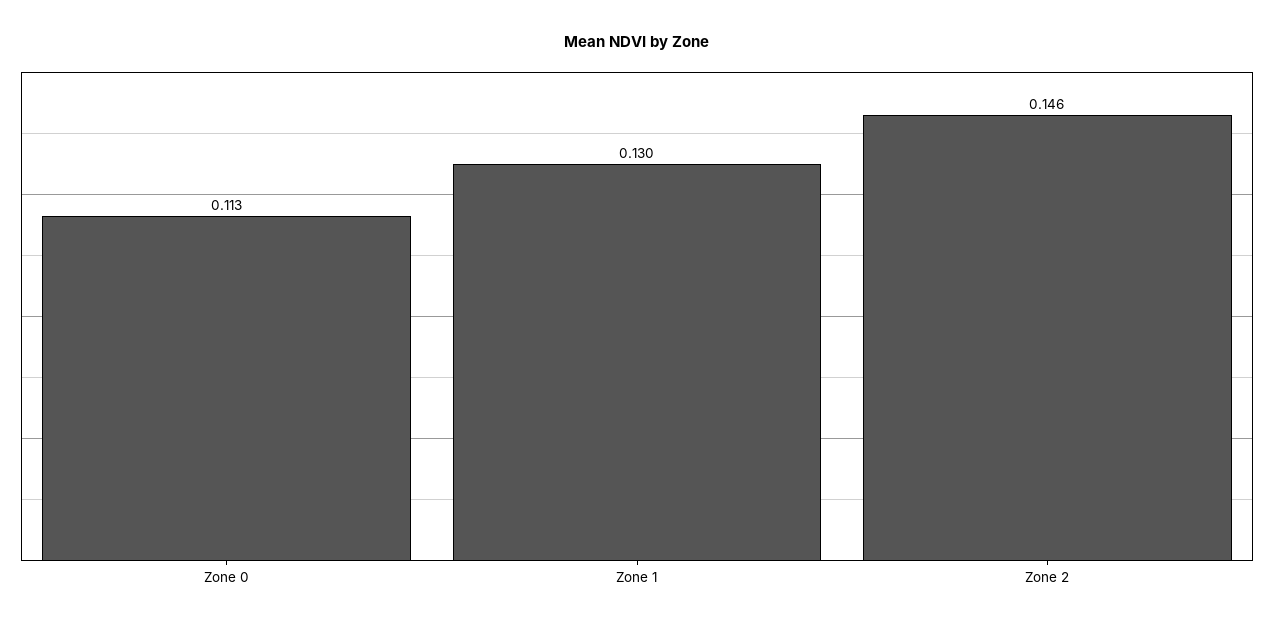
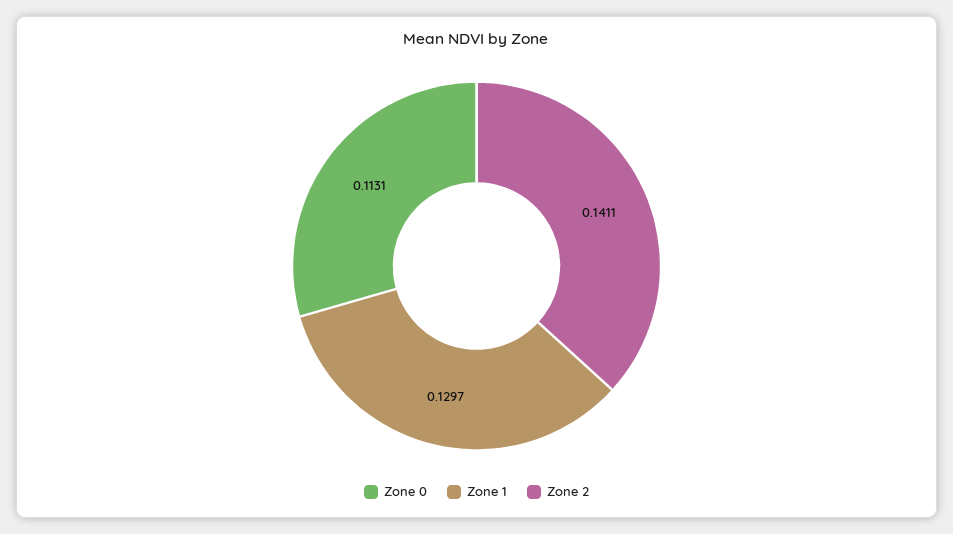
  {
    "Zone 0": 0.1131,
    "Zone 1": 0.1297,
-   "Zone 2": 0.146
+   "Zone 2": 0.1411
  }

